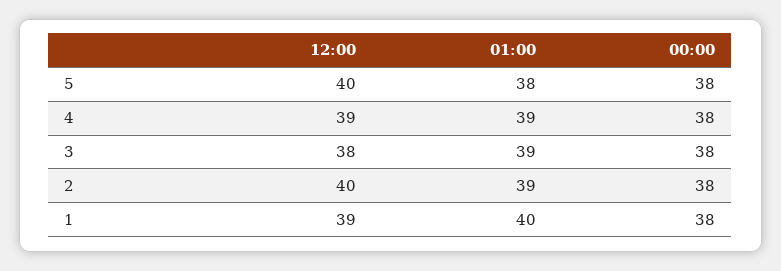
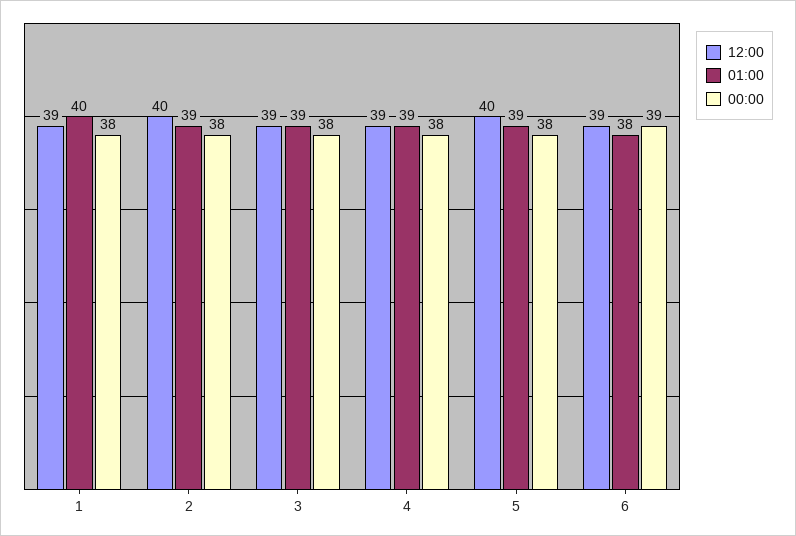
  {
    "12:00": {
      "5": 40,
      "4": 39,
-     "3": 38,
+     "3": 39,
      "2": 40,
-     "1": 39
+     "1": 39,
+     "6": 39
    },
    "01:00": {
-     "5": 38,
+     "5": 39,
      "4": 39,
      "3": 39,
      "2": 39,
-     "1": 40
+     "1": 40,
+     "6": 38
    },
    "00:00": {
      "5": 38,
      "4": 38,
      "3": 38,
      "2": 38,
-     "1": 38
+     "1": 38,
+     "6": 39
    }
  }

